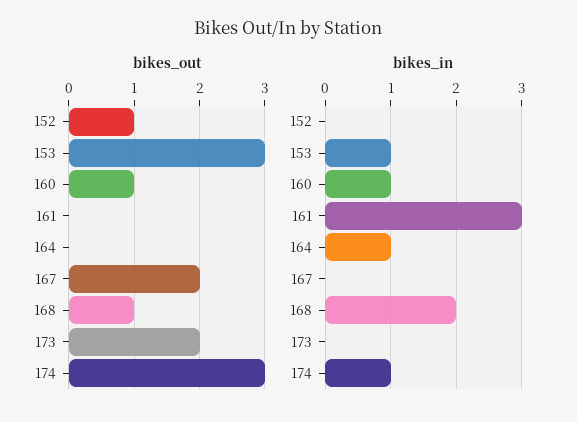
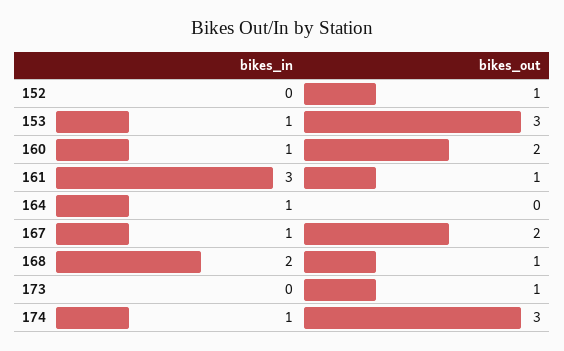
  {
    "bikes_out": {
      "152": 1,
      "153": 3,
-     "160": 1,
+     "160": 2,
-     "161": 0,
+     "161": 1,
      "164": 0,
      "167": 2,
      "168": 1,
-     "173": 2,
+     "173": 1,
      "174": 3
    },
    "bikes_in": {
      "152": 0,
      "153": 1,
      "160": 1,
      "161": 3,
      "164": 1,
-     "167": 0,
+     "167": 1,
      "168": 2,
      "173": 0,
      "174": 1
    }
  }

